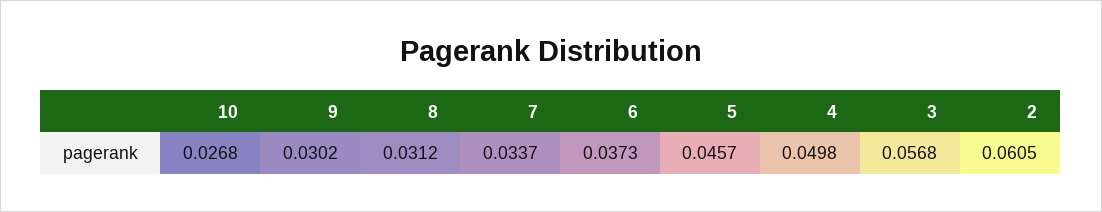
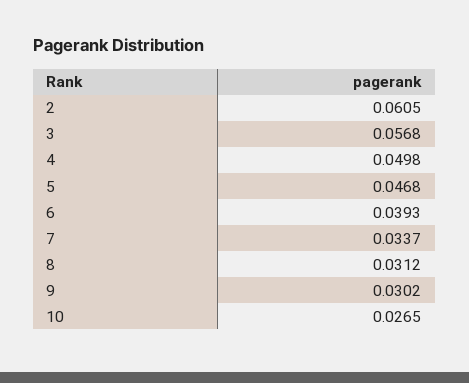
  {
-   "10": 0.0268,
+   "10": 0.0265,
    "9": 0.0302,
    "8": 0.0312,
    "7": 0.0337,
-   "6": 0.0373,
+   "6": 0.0393,
-   "5": 0.0457,
+   "5": 0.0468,
    "4": 0.0498,
    "3": 0.0568,
    "2": 0.0605
  }

